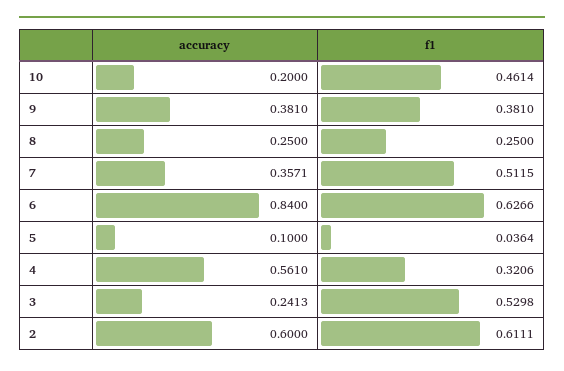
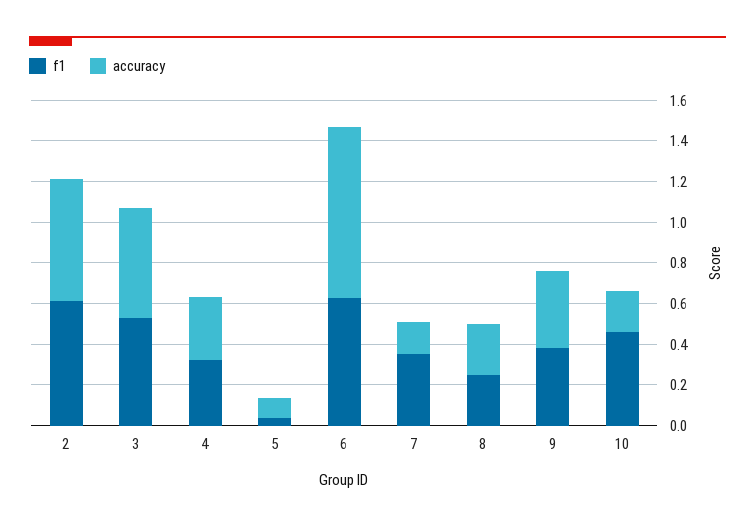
  {
    "accuracy": {
      "10": 0.2,
      "9": 0.381,
      "8": 0.25,
-     "7": 0.3571,
+     "7": 0.15,
      "6": 0.84,
      "5": 0.1,
-     "4": 0.561,
+     "4": 0.3,
-     "3": 0.2413,
+     "3": 0.55,
      "2": 0.6
    },
    "f1": {
      "10": 0.4614,
      "9": 0.381,
      "8": 0.25,
-     "7": 0.5115,
+     "7": 0.35,
      "6": 0.6266,
      "5": 0.0364,
      "4": 0.3206,
      "3": 0.5298,
      "2": 0.6111
    }
  }

